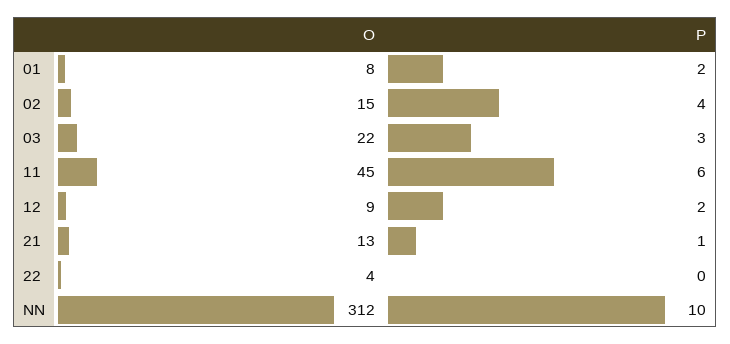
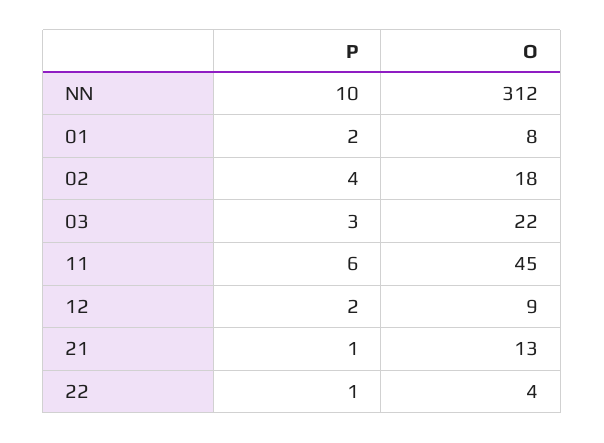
  {
    "O": {
      "01": 8,
-     "02": 15,
+     "02": 18,
      "03": 22,
      "11": 45,
      "12": 9,
      "21": 13,
      "22": 4,
      "NN": 312
    },
    "P": {
      "01": 2,
      "02": 4,
      "03": 3,
      "11": 6,
      "12": 2,
      "21": 1,
-     "22": 0,
+     "22": 1,
      "NN": 10
    }
  }

